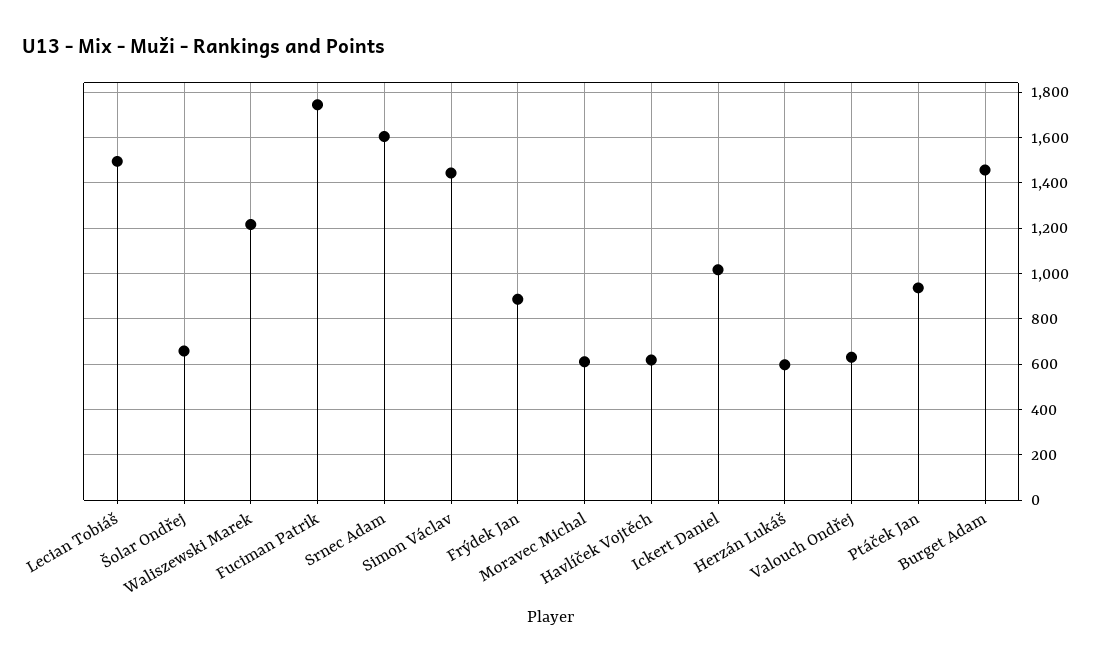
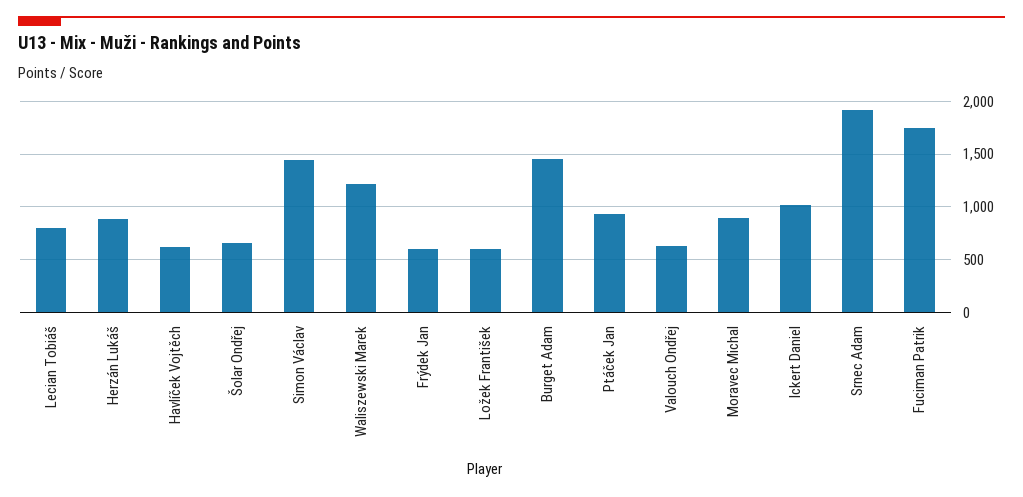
  {
-   "Lecian Tobiáš": 1500,
+   "Lecian Tobiáš": 800,
    "Šolar Ondřej": 650,
    "Waliszewski Marek": 1200,
    "Fuciman Patrik": 1750,
-   "Srnec Adam": 1600,
+   "Srnec Adam": 1900,
    "Simon Václav": 1450,
-   "Frýdek Jan": 900,
+   "Frýdek Jan": 600,
-   "Moravec Michal": 600,
+   "Moravec Michal": 900,
    "Havlíček Vojtěch": 600,
    "Ickert Daniel": 1000,
-   "Herzán Lukáš": 600,
+   "Herzán Lukáš": 900,
    "Valouch Ondřej": 650,
    "Ptáček Jan": 950,
-   "Burget Adam": 1450
+   "Burget Adam": 1450,
+   "Ložek František": 600
  }

